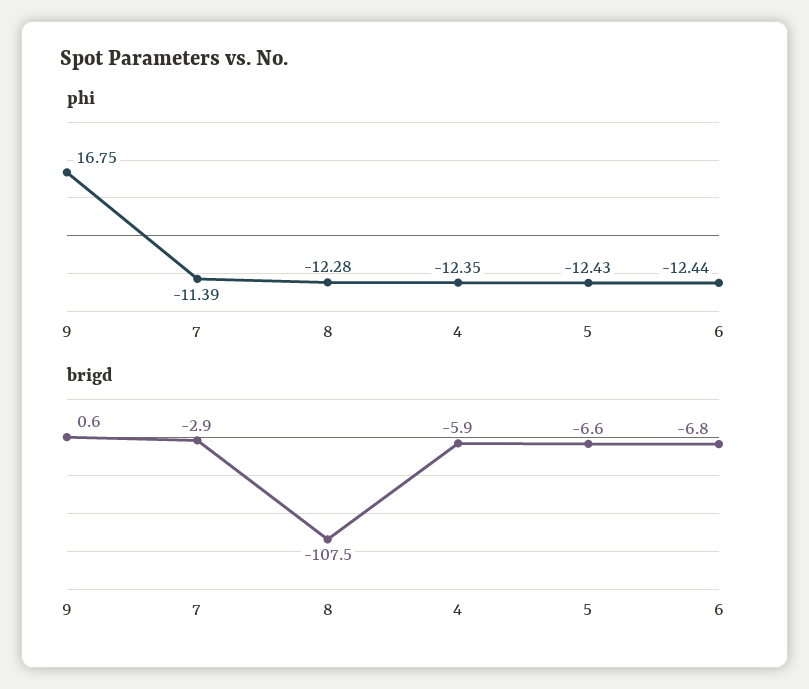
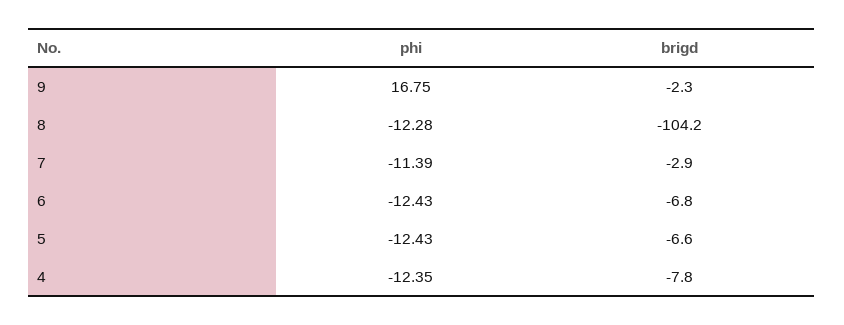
  {
    "phi": {
      "9": 16.75,
      "7": -11.39,
      "8": -12.28,
      "4": -12.35,
      "5": -12.43,
-     "6": -12.44
+     "6": -12.43
    },
    "brigd": {
-     "9": 0.6,
+     "9": -2.3,
      "7": -2.9,
-     "8": -107.5,
+     "8": -104.2,
-     "4": -5.9,
+     "4": -7.8,
      "5": -6.6,
      "6": -6.8
    }
  }

